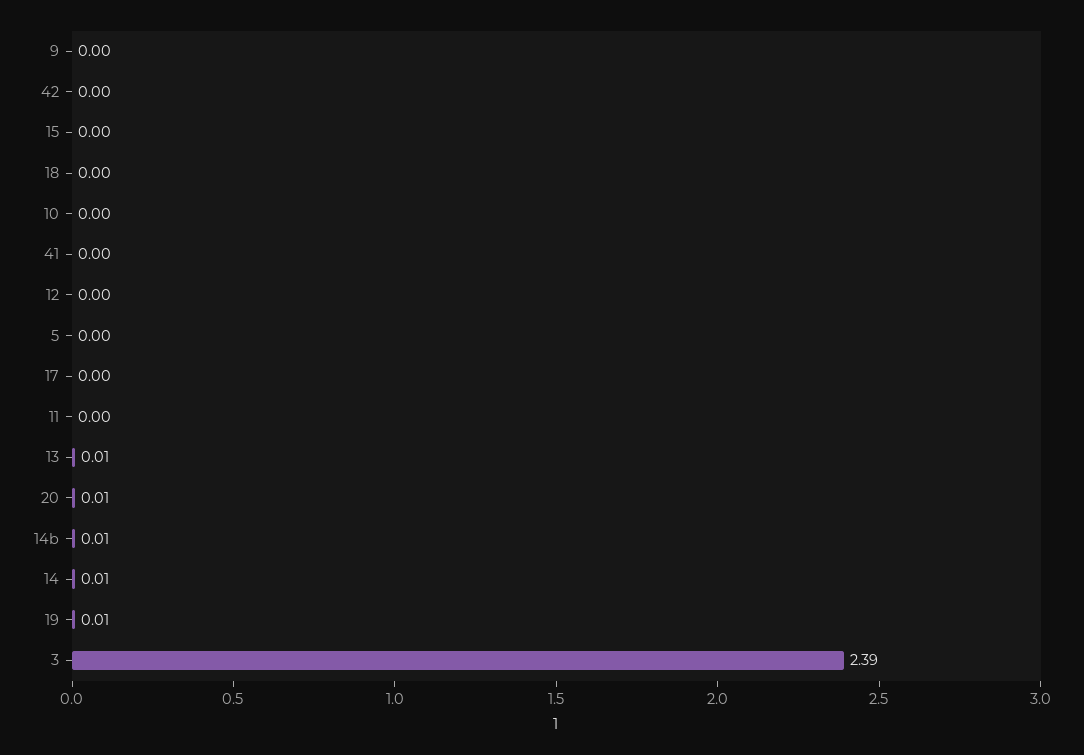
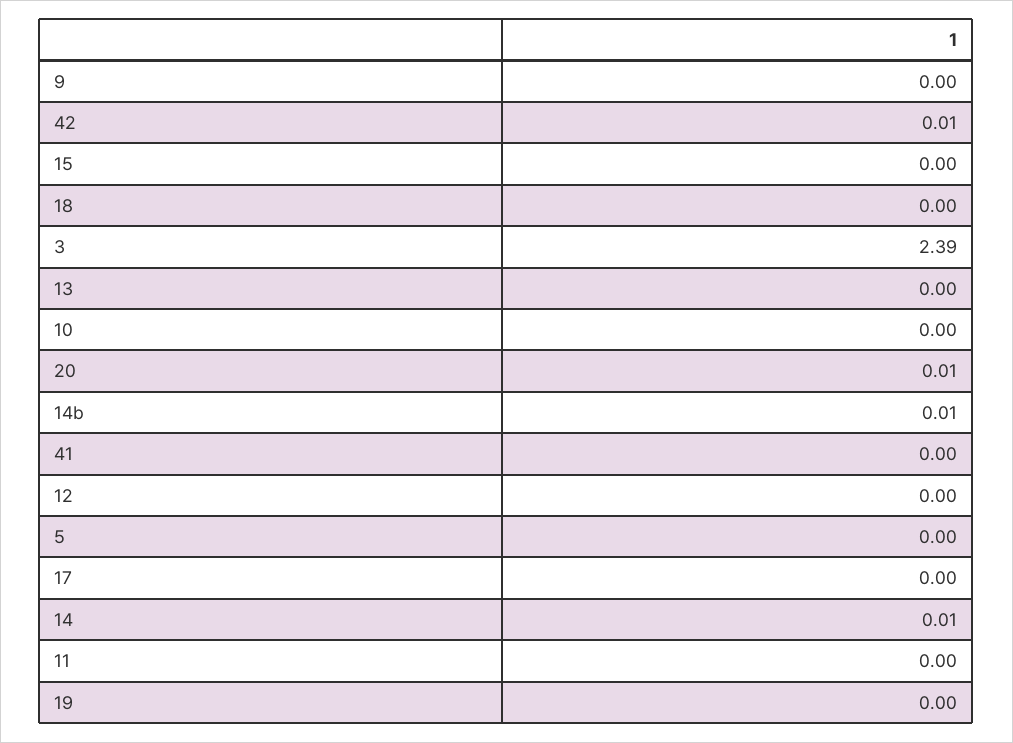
  {
    "9": 0,
-   "42": 0,
+   "42": 0.01,
    "15": 0,
    "18": 0,
    "10": 0,
    "41": 0,
    "12": 0,
    "5": 0,
    "17": 0,
    "11": 0,
-   "13": 0.01,
+   "13": 0,
    "20": 0.01,
    "14b": 0.01,
    "14": 0.01,
-   "19": 0.01,
+   "19": 0,
    "3": 2.39
  }

